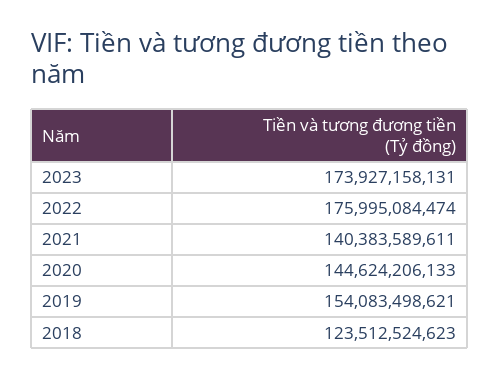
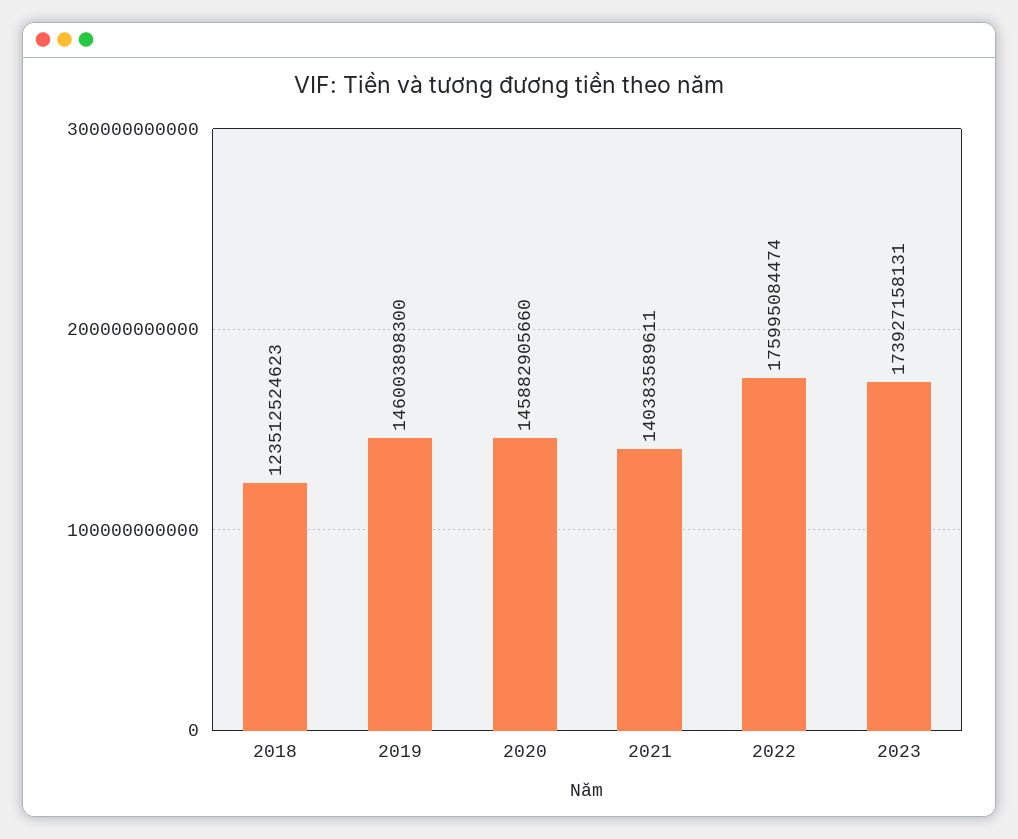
  {
    "2023": 173927158131,
    "2022": 175995084474,
    "2021": 140383589611,
-   "2020": 144624206133,
+   "2020": 145882905660,
-   "2019": 154083498621,
+   "2019": 146003898300,
    "2018": 123512524623
  }

